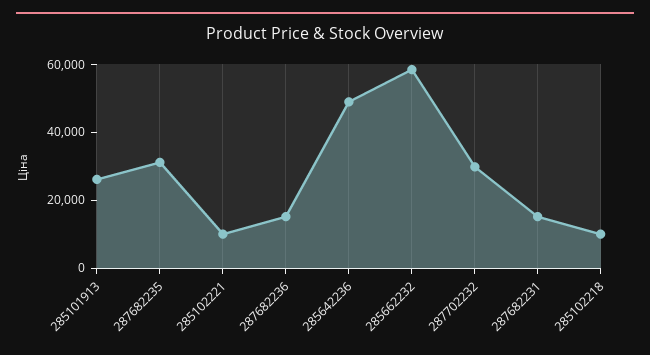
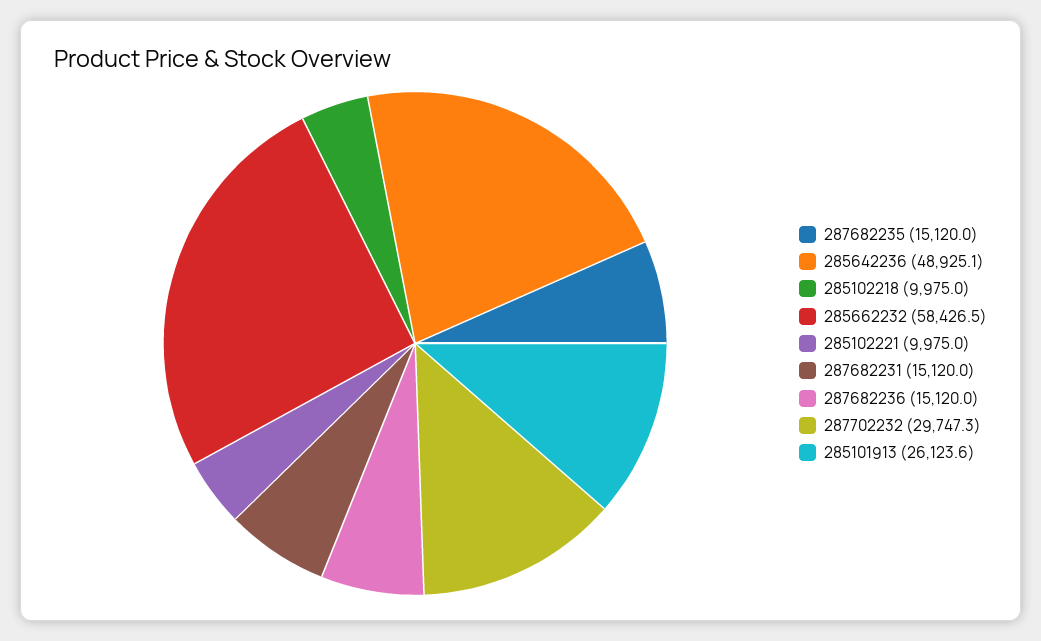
  {
    "285101913": 26123.6,
-   "287682235": 30000,
+   "287682235": 15120,
    "285102221": 9975,
    "287682236": 15120,
    "285642236": 48925.1,
    "285662232": 58426.5,
    "287702232": 29747.3,
    "287682231": 15120,
    "285102218": 9975
  }

